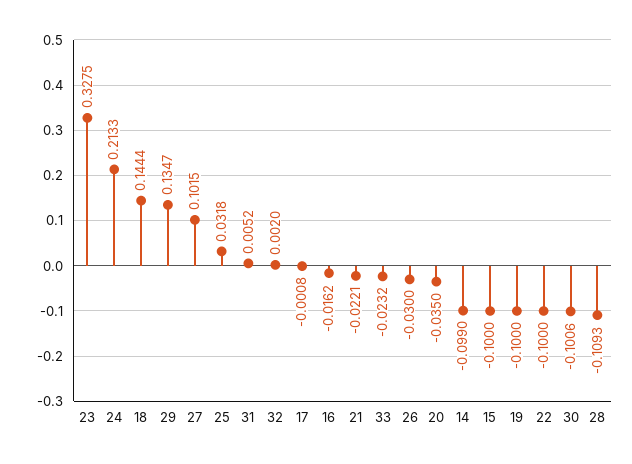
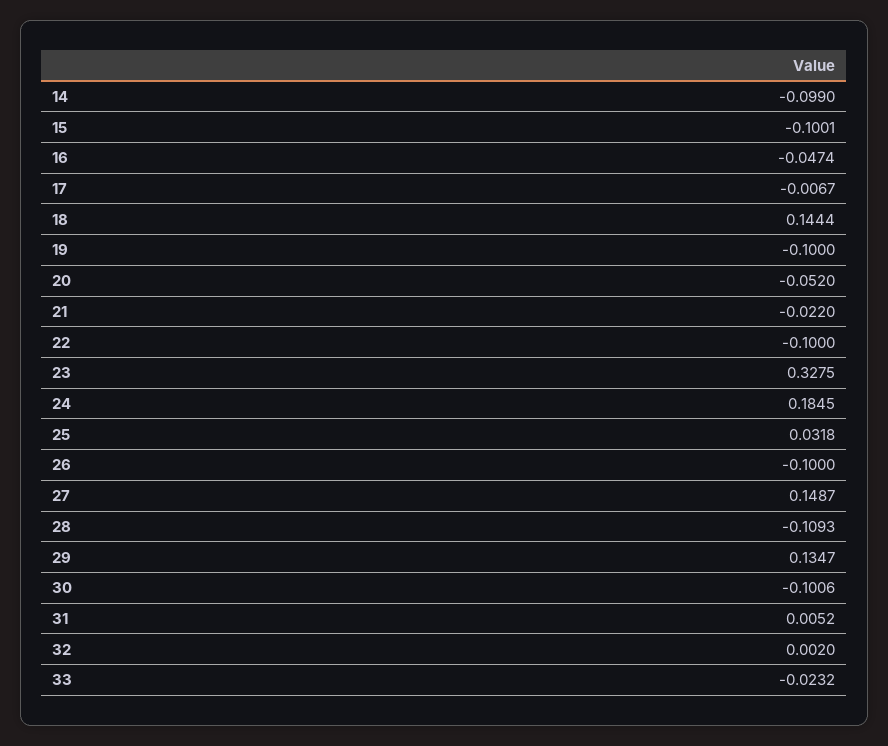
  {
    "23": 0.3275,
-   "24": 0.2133,
+   "24": 0.1845,
    "18": 0.1444,
    "29": 0.1347,
-   "27": 0.1015,
+   "27": 0.1487,
    "25": 0.0318,
    "31": 0.0052,
    "32": 0.002,
-   "17": -0.0008,
+   "17": -0.0067,
-   "16": -0.0162,
+   "16": -0.0474,
-   "21": -0.0221,
+   "21": -0.022,
    "33": -0.0232,
-   "26": -0.03,
+   "26": -0.1,
-   "20": -0.035,
+   "20": -0.052,
    "14": -0.099,
-   "15": -0.1,
+   "15": -0.1001,
    "19": -0.1,
    "22": -0.1,
    "30": -0.1006,
    "28": -0.1093
  }

